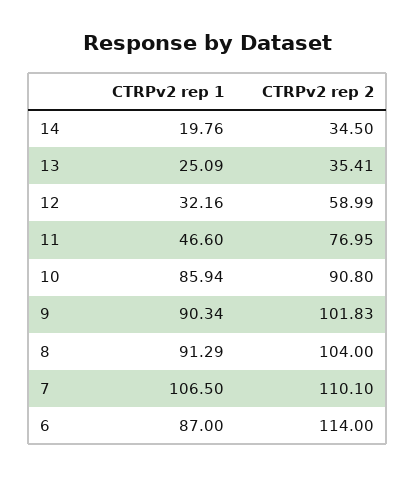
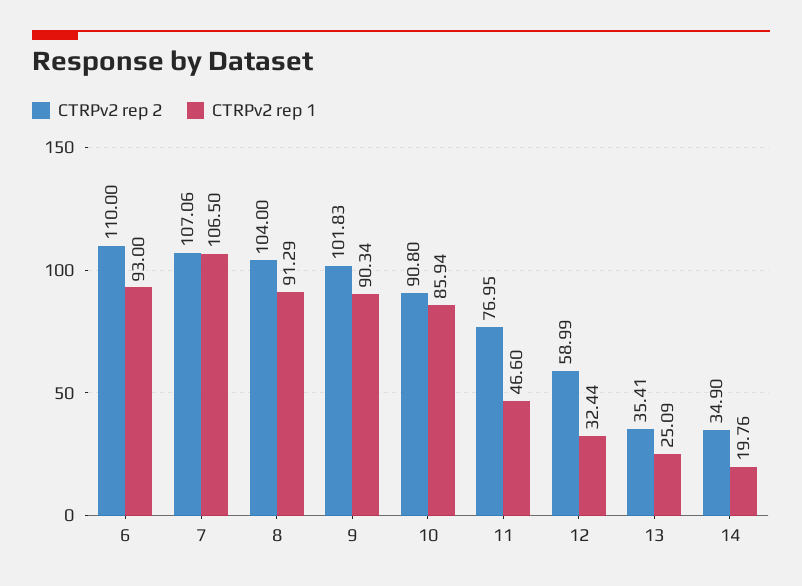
  {
    "CTRPv2 rep 1": {
      "14": 19.76,
      "13": 25.09,
-     "12": 32.16,
+     "12": 32.44,
      "11": 46.6,
      "10": 85.94,
      "9": 90.34,
      "8": 91.29,
      "7": 106.5,
-     "6": 87
+     "6": 93
    },
    "CTRPv2 rep 2": {
-     "14": 34.5,
+     "14": 34.9,
      "13": 35.41,
      "12": 58.99,
      "11": 76.95,
      "10": 90.8,
      "9": 101.83,
      "8": 104,
-     "7": 110.1,
+     "7": 107.06,
-     "6": 114
+     "6": 110
    }
  }

